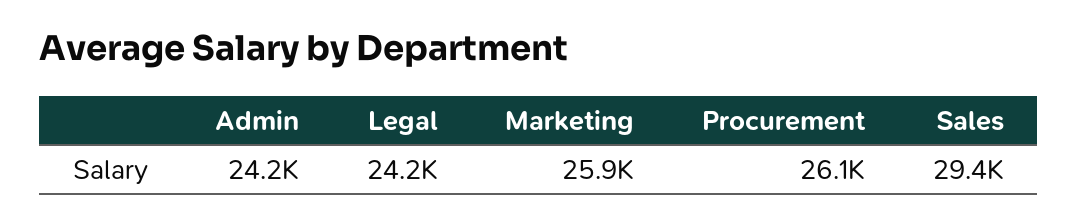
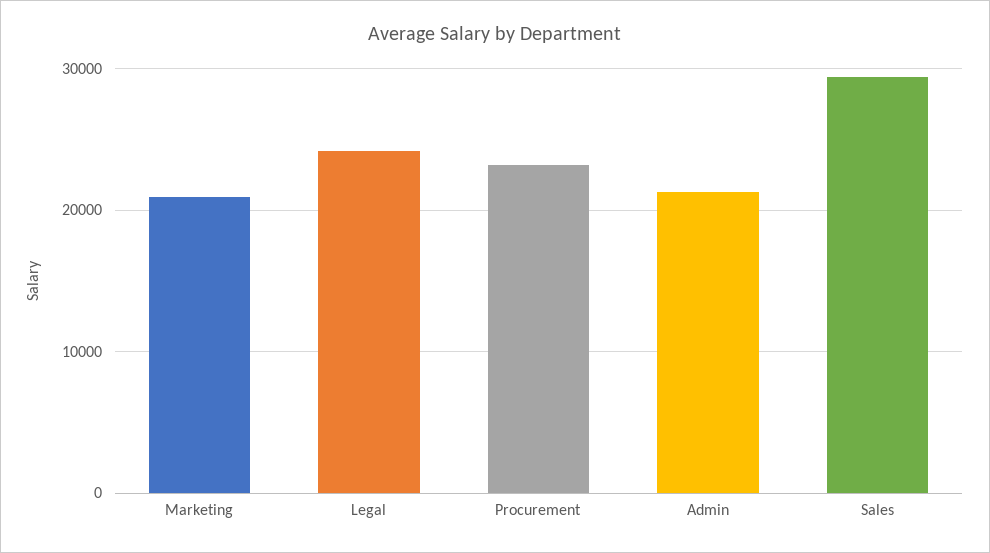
  {
-   "Admin": 24200,
+   "Admin": 21000,
    "Legal": 24200,
-   "Marketing": 25900,
+   "Marketing": 21000,
-   "Procurement": 26100,
+   "Procurement": 23000,
    "Sales": 29400
  }

